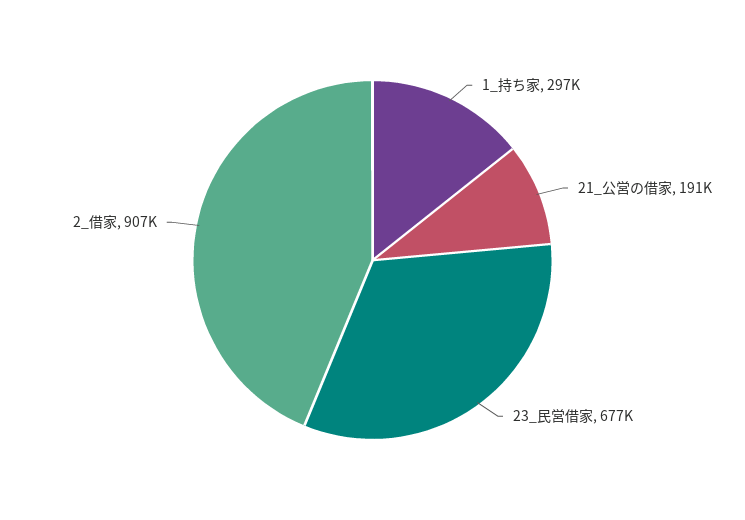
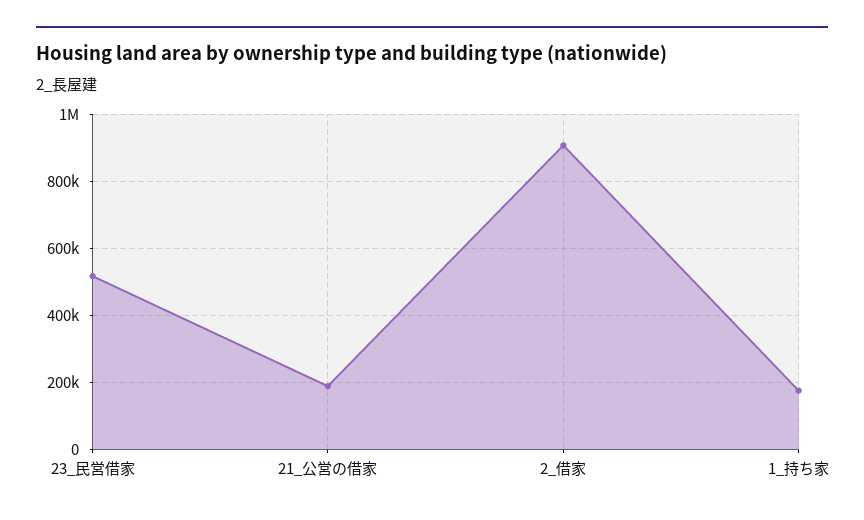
  {
-   "1_持ち家": 297000,
+   "1_持ち家": 180000,
    "21_公営の借家": 191000,
-   "23_民営借家": 677000,
+   "23_民営借家": 520000,
    "2_借家": 907000
  }

